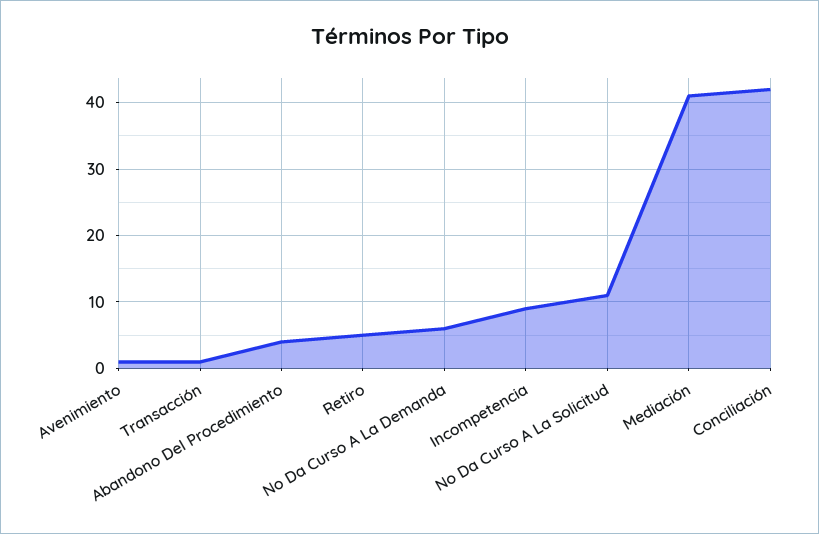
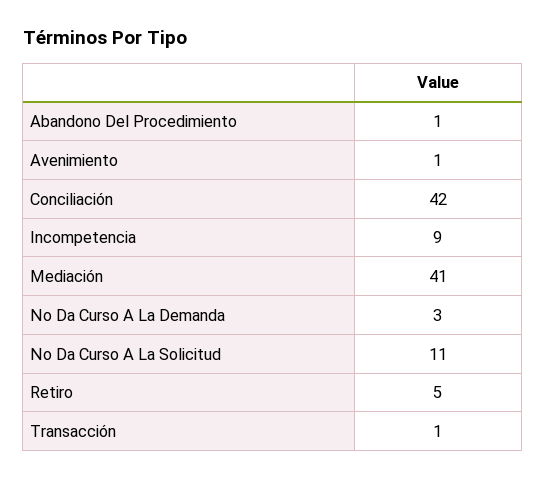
  {
    "Avenimiento": 1,
    "Transacción": 1,
-   "Abandono Del Procedimiento": 4,
+   "Abandono Del Procedimiento": 1,
    "Retiro": 5,
-   "No Da Curso A La Demanda": 6,
+   "No Da Curso A La Demanda": 3,
    "Incompetencia": 9,
    "No Da Curso A La Solicitud": 11,
    "Mediación": 41,
    "Conciliación": 42
  }

